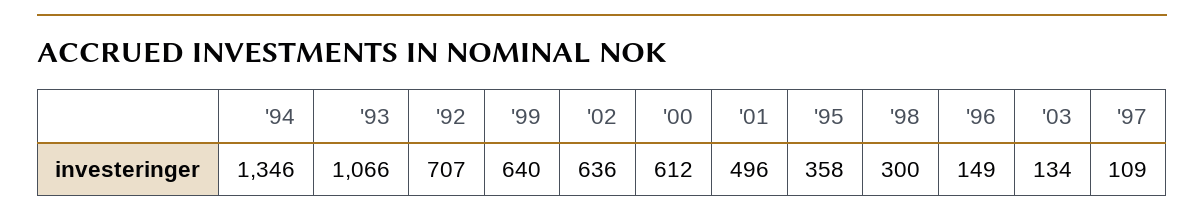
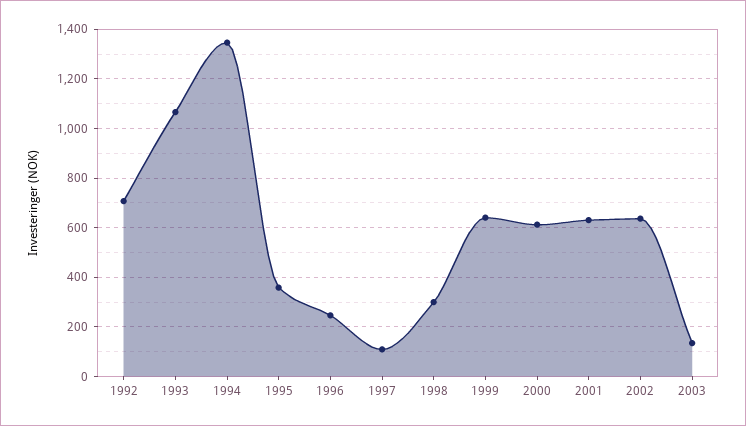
  {
    "'94": 1346,
    "'93": 1066,
    "'92": 707,
    "'99": 640,
    "'02": 636,
    "'00": 612,
-   "'01": 496,
+   "'01": 625,
    "'95": 358,
    "'98": 300,
-   "'96": 149,
+   "'96": 250,
    "'03": 134,
    "'97": 109
  }

